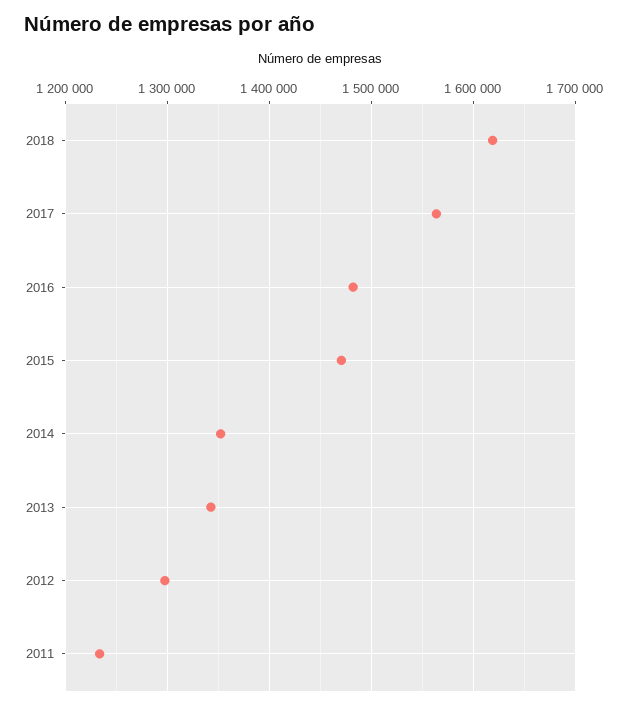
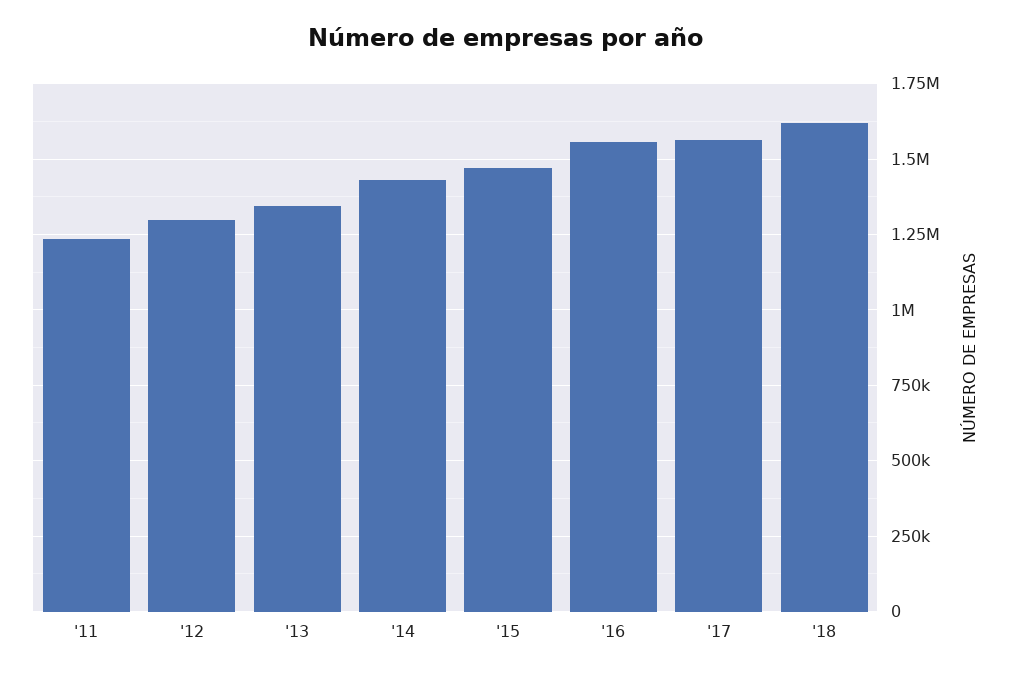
  {
    "2018": 1620000,
    "2017": 1560000,
-   "2016": 1480000,
+   "2016": 1550000,
    "2015": 1470000,
-   "2014": 1350000,
+   "2014": 1425000,
    "2013": 1340000,
    "2012": 1300000,
    "2011": 1230000
  }

